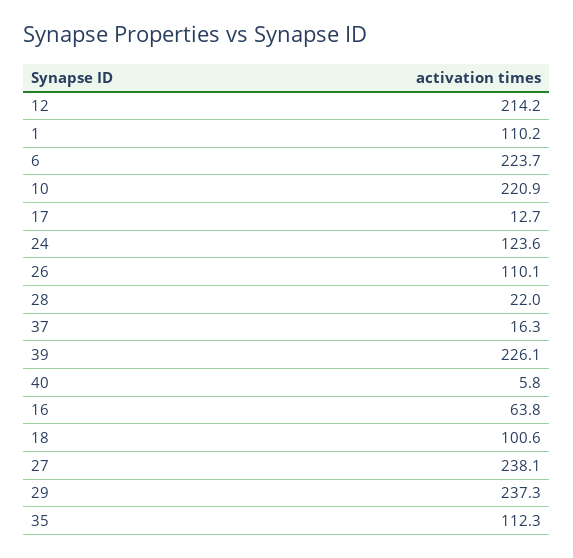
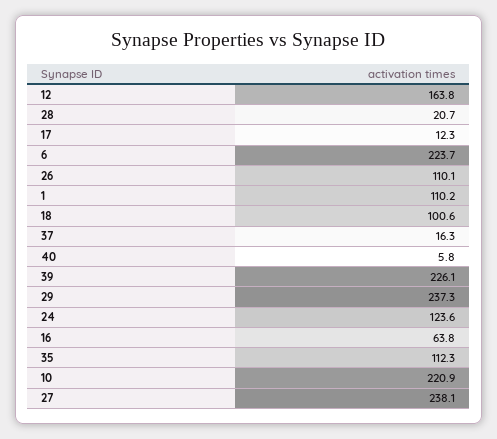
  {
-   "12": 214.2,
+   "12": 163.8,
    "1": 110.2,
    "6": 223.7,
    "10": 220.9,
-   "17": 12.7,
+   "17": 12.3,
    "24": 123.6,
    "26": 110.1,
-   "28": 22,
+   "28": 20.7,
    "37": 16.3,
    "39": 226.1,
    "40": 5.8,
    "16": 63.8,
    "18": 100.6,
    "27": 238.1,
    "29": 237.3,
    "35": 112.3
  }

